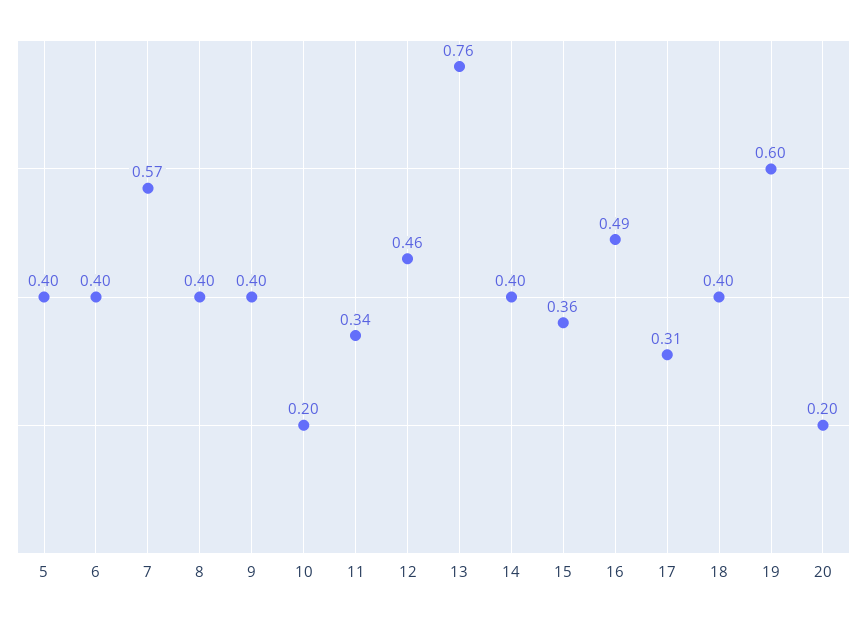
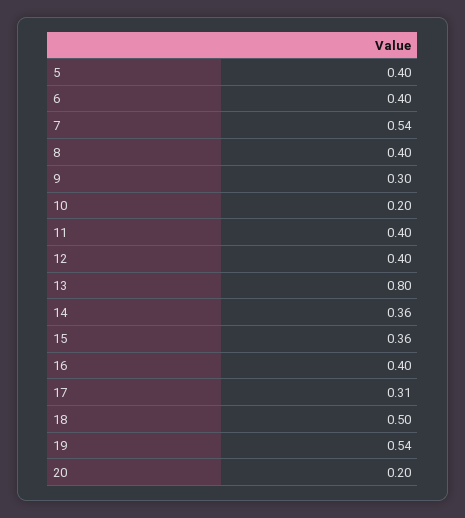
  {
    "5": 0.4,
    "6": 0.4,
-   "7": 0.57,
+   "7": 0.54,
    "8": 0.4,
-   "9": 0.4,
+   "9": 0.3,
    "10": 0.2,
-   "11": 0.34,
+   "11": 0.4,
-   "12": 0.46,
+   "12": 0.4,
-   "13": 0.76,
+   "13": 0.8,
-   "14": 0.4,
+   "14": 0.36,
    "15": 0.36,
-   "16": 0.49,
+   "16": 0.4,
    "17": 0.31,
-   "18": 0.4,
+   "18": 0.5,
-   "19": 0.6,
+   "19": 0.54,
    "20": 0.2
  }

